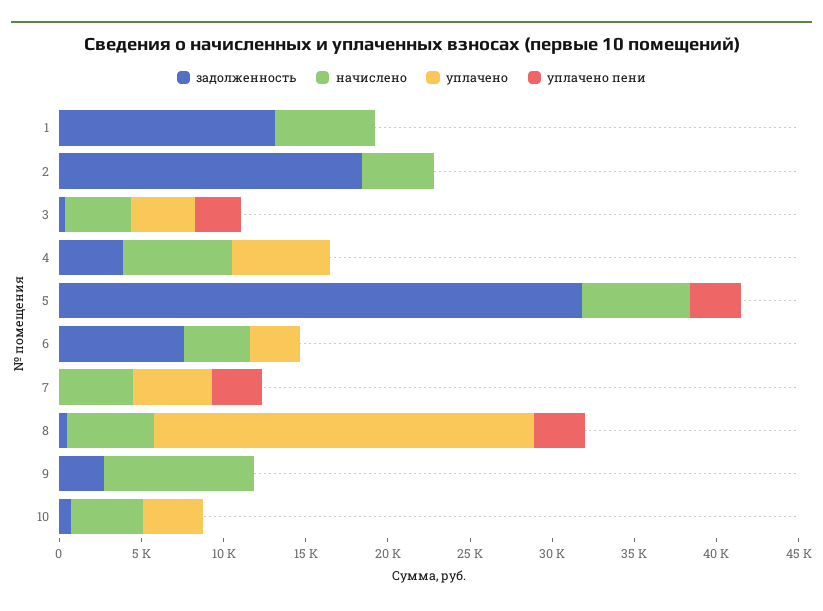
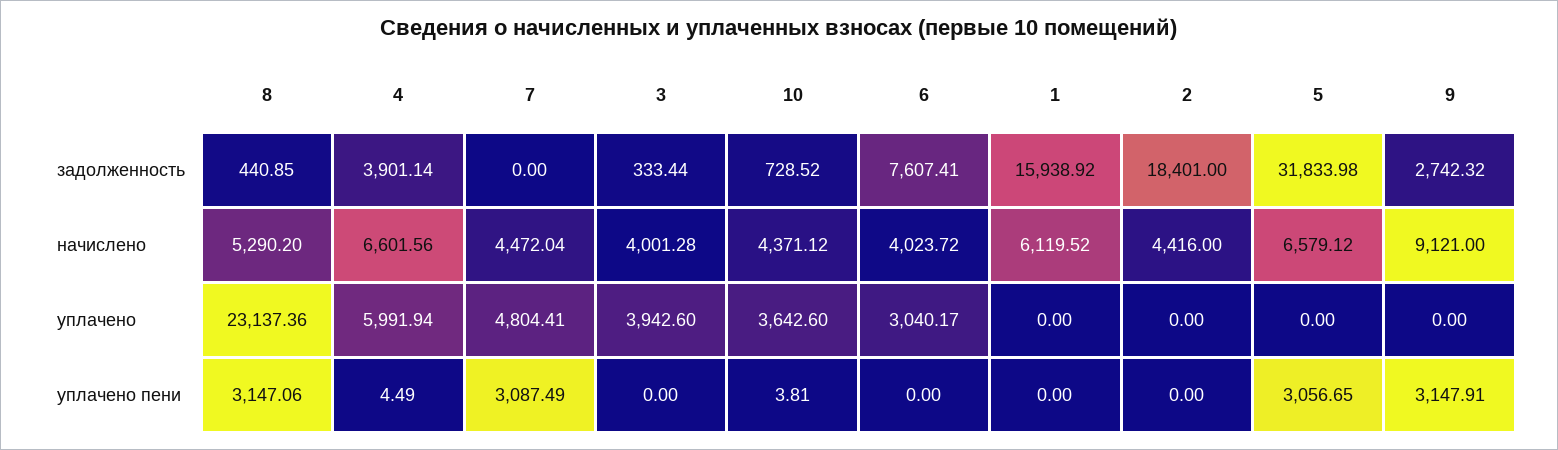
  {
    "задолженность": {
-     "1": 13000,
+     "1": 15938.92,
      "2": 18401,
      "3": 333.44,
      "4": 3901.14,
      "5": 31833.98,
      "6": 7607.41,
      "7": 0,
      "8": 440.85,
      "9": 2742.32,
      "10": 728.52
    },
    "начислено": {
      "1": 6119.52,
      "2": 4416,
      "3": 4001.28,
      "4": 6601.56,
      "5": 6579.12,
      "6": 4023.72,
      "7": 4472.04,
      "8": 5290.2,
      "9": 9121,
      "10": 4371.12
    },
    "уплачено": {
      "1": 0,
      "2": 0,
      "3": 3942.6,
      "4": 5991.94,
      "5": 0,
      "6": 3040.17,
      "7": 4804.41,
      "8": 23137.36,
      "9": 0,
      "10": 3642.6
    },
    "уплачено пени": {
      "1": 0,
      "2": 0,
-     "3": 3000,
+     "3": 0,
      "4": 4.49,
      "5": 3056.65,
      "6": 0,
      "7": 3087.49,
      "8": 3147.06,
-     "9": 0,
+     "9": 3147.91,
      "10": 3.81
    }
  }

